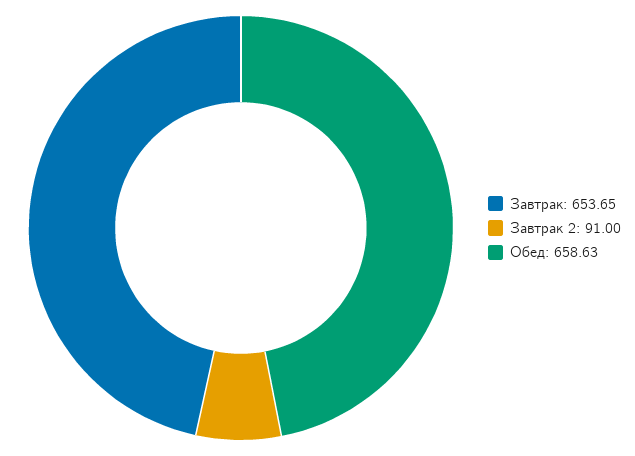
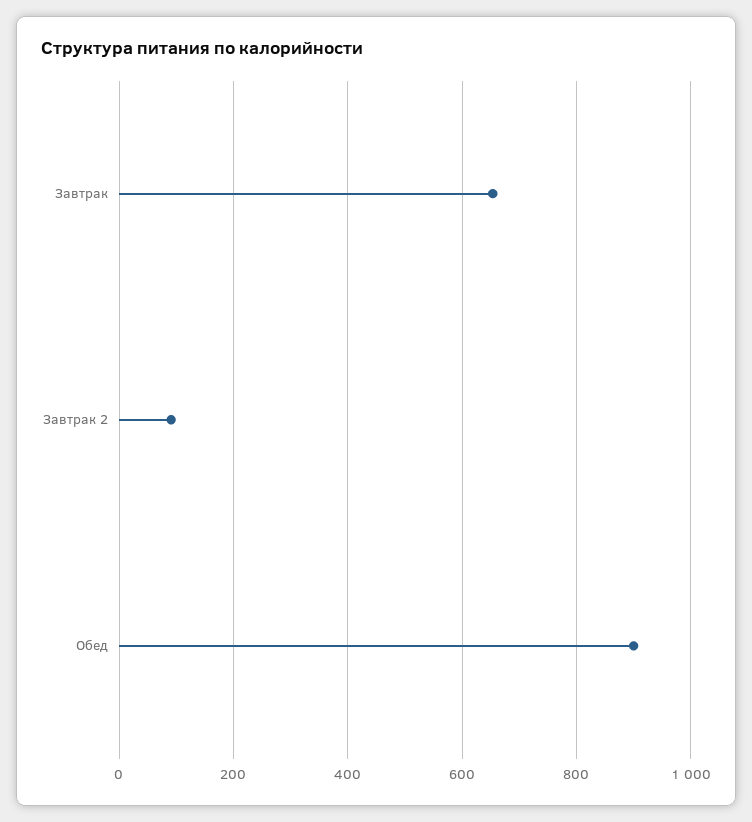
  {
    "Завтрак": 653.65,
    "Завтрак 2": 91,
-   "Обед": 658.63
+   "Обед": 900
  }

